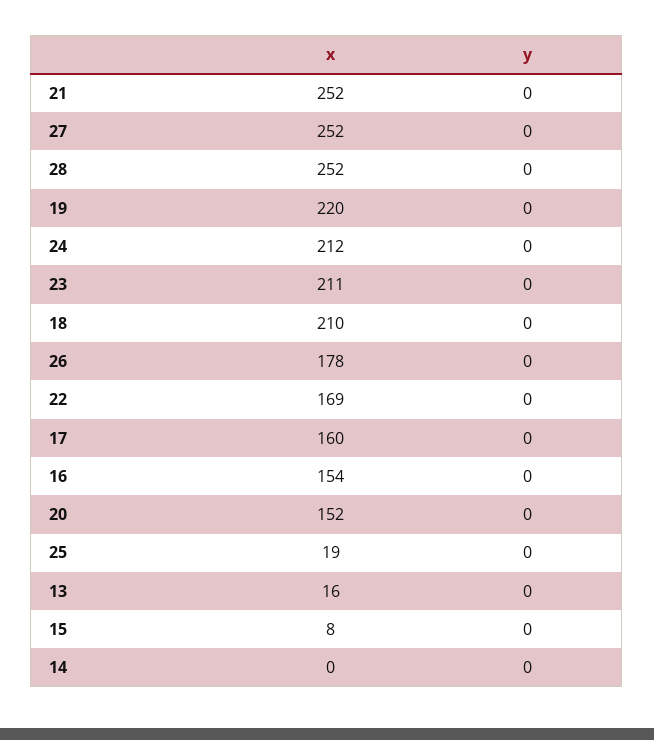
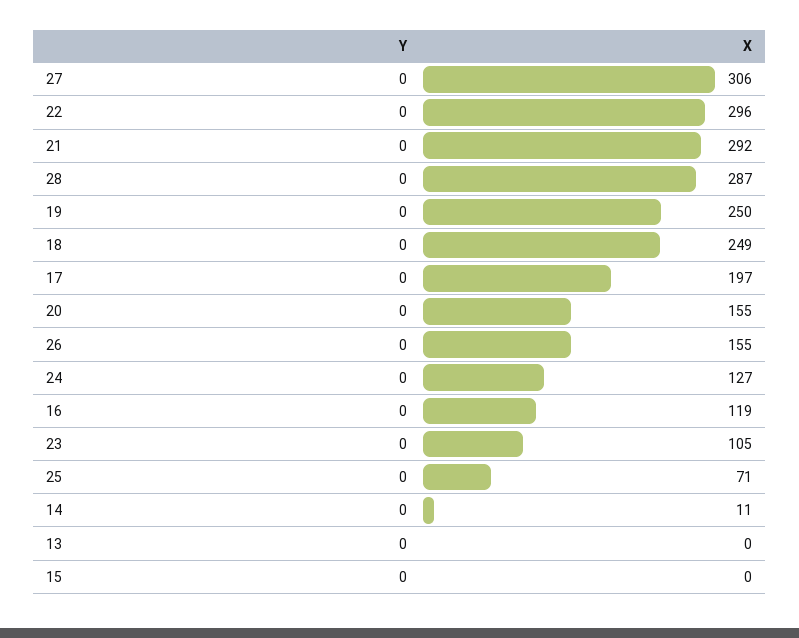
  {
    "x": {
-     "21": 252,
+     "21": 292,
-     "27": 252,
+     "27": 306,
-     "28": 252,
+     "28": 287,
-     "19": 220,
+     "19": 250,
-     "24": 212,
+     "24": 127,
-     "23": 211,
+     "23": 105,
-     "18": 210,
+     "18": 249,
-     "26": 178,
+     "26": 155,
-     "22": 169,
+     "22": 296,
-     "17": 160,
+     "17": 197,
-     "16": 154,
+     "16": 119,
-     "20": 152,
+     "20": 155,
-     "25": 19,
+     "25": 71,
-     "13": 16,
+     "13": 0,
-     "15": 8,
+     "15": 0,
-     "14": 0
+     "14": 11
    },
    "y": {
      "21": 0,
      "27": 0,
      "28": 0,
      "19": 0,
      "24": 0,
      "23": 0,
      "18": 0,
      "26": 0,
      "22": 0,
      "17": 0,
      "16": 0,
      "20": 0,
      "25": 0,
      "13": 0,
      "15": 0,
      "14": 0
    }
  }

